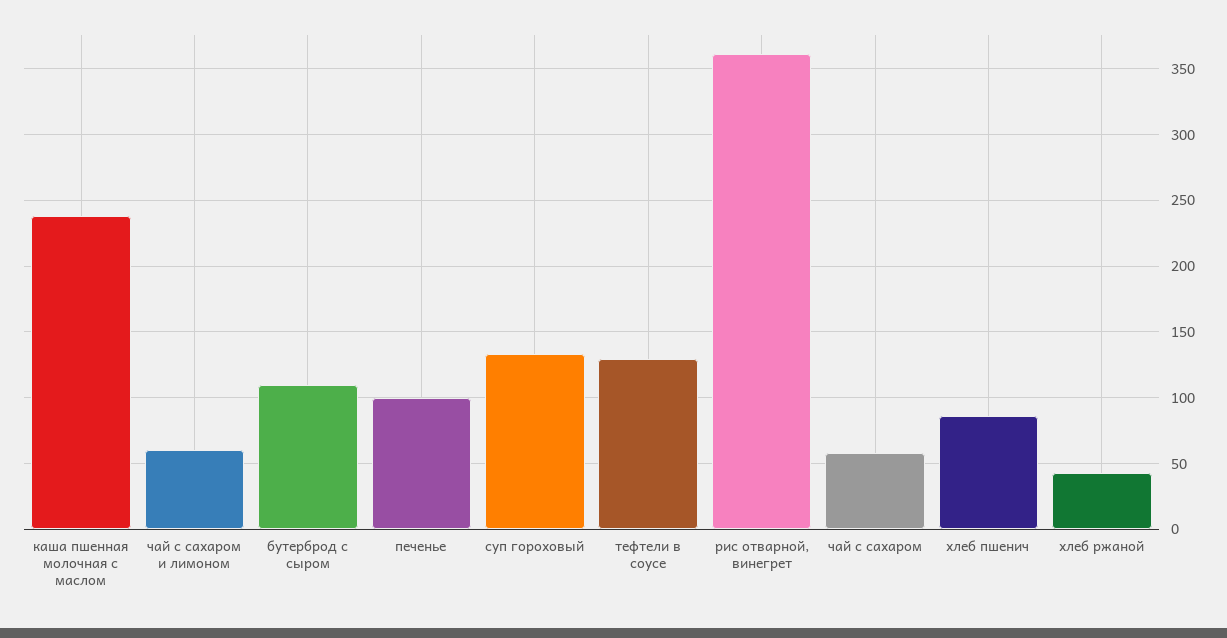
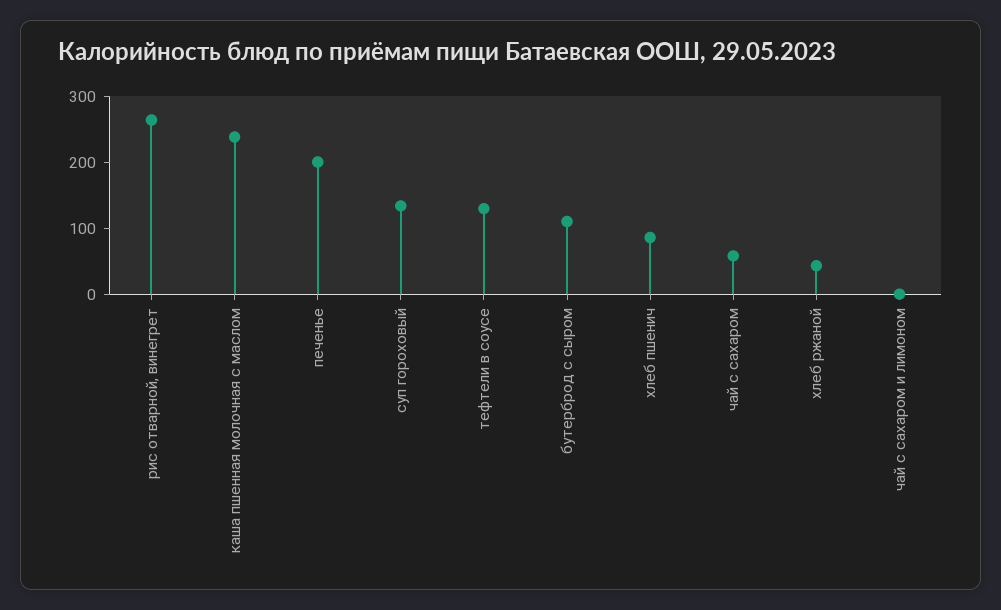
  {
    "каша пшенная молочная с маслом": 240,
-   "чай с сахаром и лимоном": 60,
+   "чай с сахаром и лимоном": 0,
    "бутерброд с сыром": 110,
-   "печенье": 100,
+   "печенье": 200,
    "суп гороховый": 135,
    "тефтели в соусе": 130,
-   "рис отварной, винегрет": 360,
+   "рис отварной, винегрет": 260,
    "чай с сахаром": 60,
    "хлеб пшенич": 85,
    "хлеб ржаной": 45
  }

